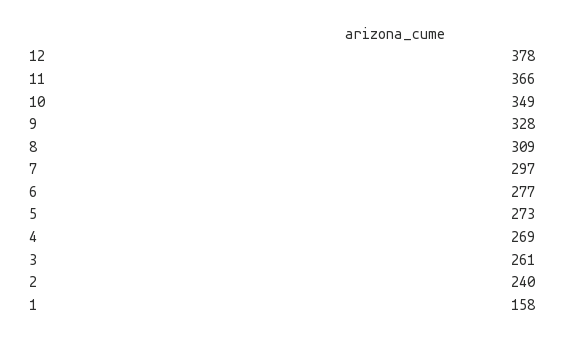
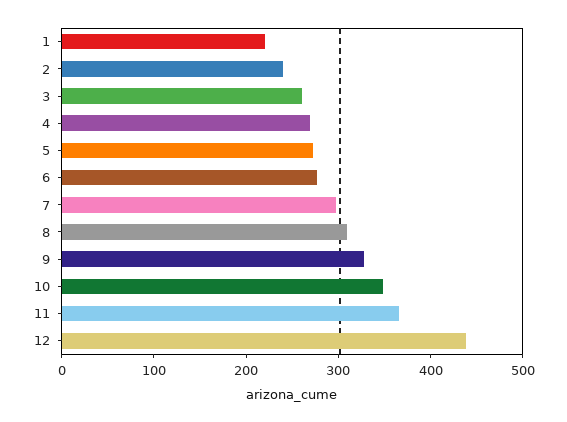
  {
-   "12": 378,
+   "12": 440,
    "11": 366,
    "10": 349,
    "9": 328,
    "8": 309,
    "7": 297,
    "6": 277,
    "5": 273,
    "4": 269,
    "3": 261,
    "2": 240,
-   "1": 158
+   "1": 220
  }

